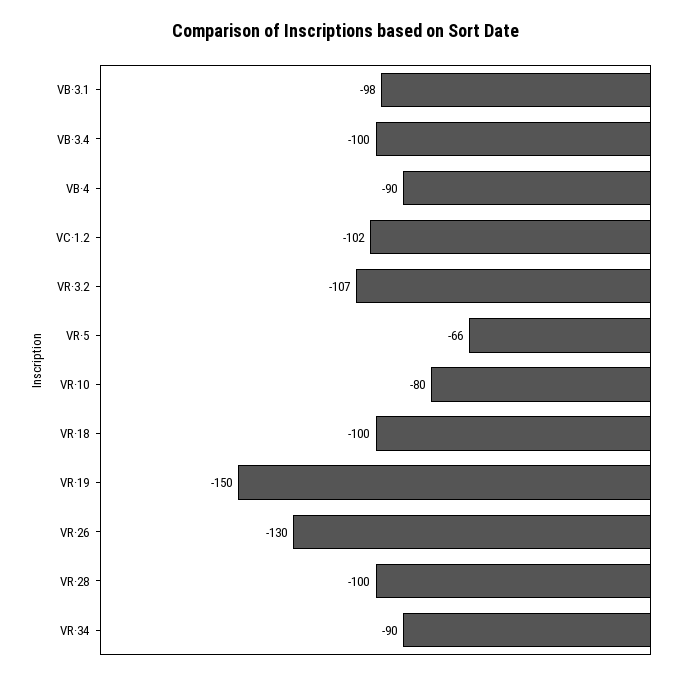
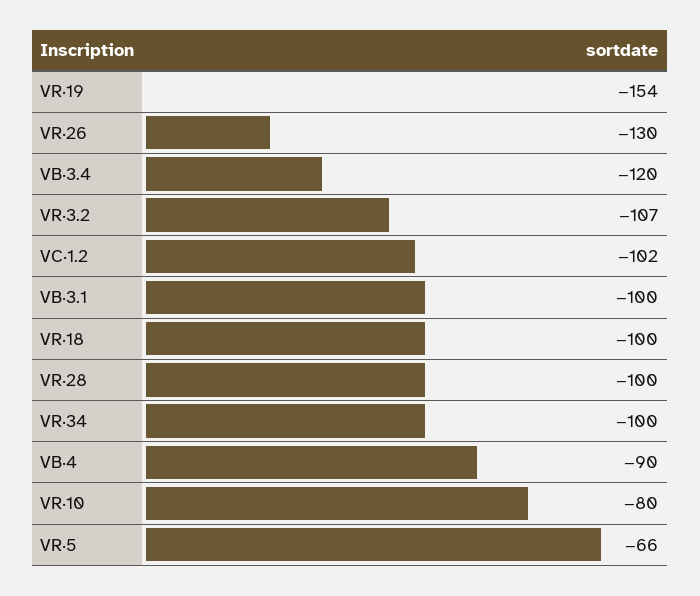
  {
-   "VB·3.1": -98,
+   "VB·3.1": -100,
-   "VB·3.4": -100,
+   "VB·3.4": -120,
    "VB·4": -90,
    "VC·1.2": -102,
    "VR·3.2": -107,
    "VR·5": -66,
    "VR·10": -80,
    "VR·18": -100,
-   "VR·19": -150,
+   "VR·19": -154,
    "VR·26": -130,
    "VR·28": -100,
-   "VR·34": -90
+   "VR·34": -100
  }

